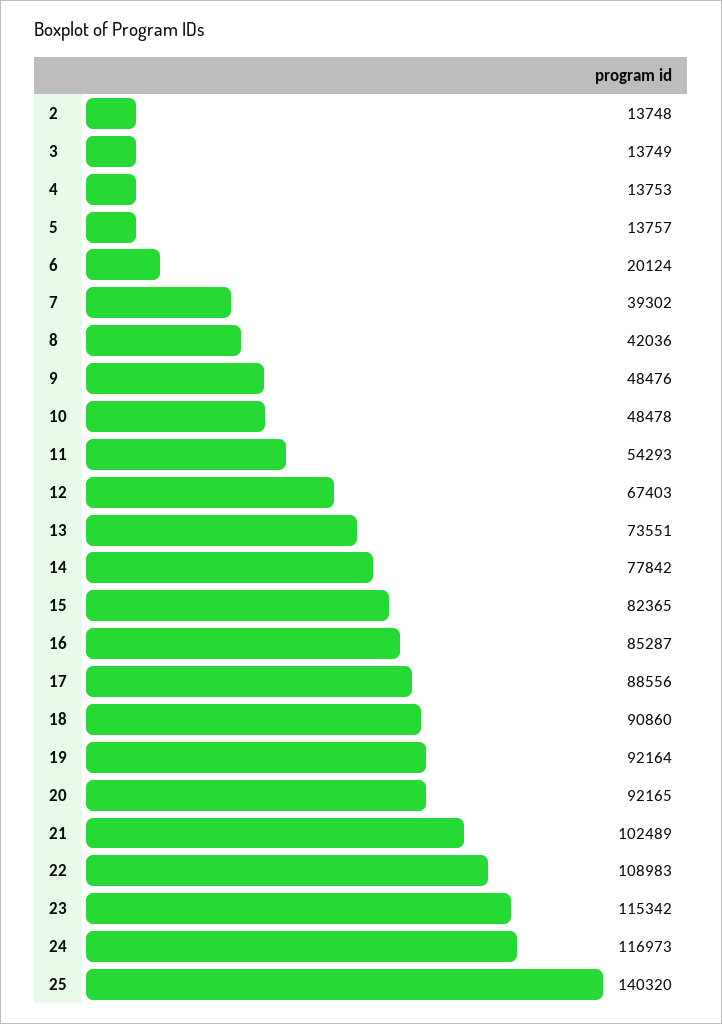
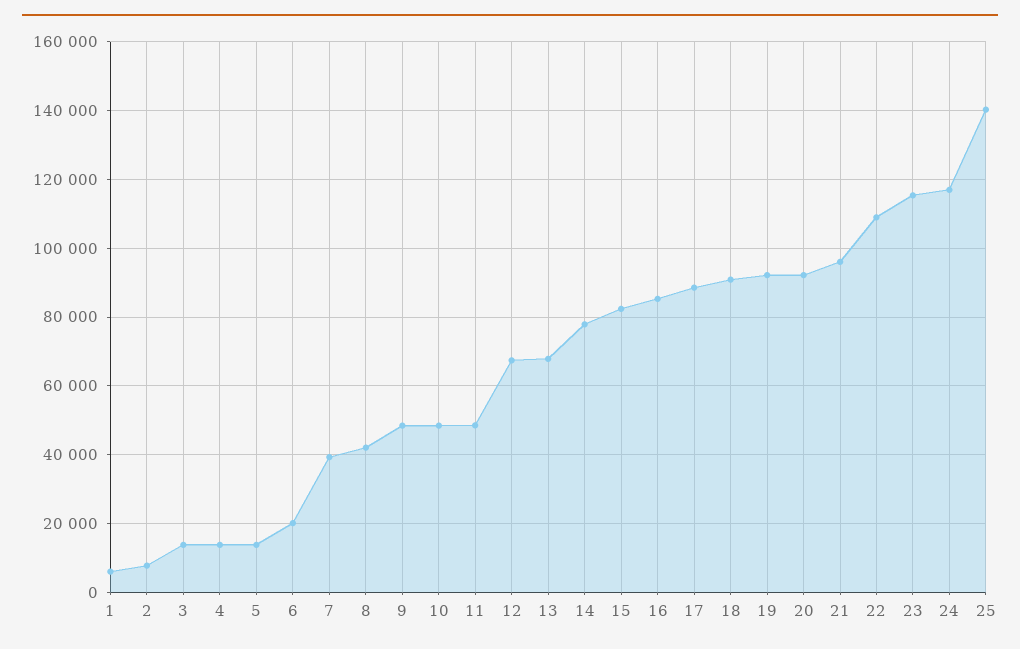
  {
-   "2": 13748,
+   "2": 8000,
    "3": 13749,
    "4": 13753,
    "5": 13757,
    "6": 20124,
    "7": 39302,
    "8": 42036,
    "9": 48476,
    "10": 48478,
-   "11": 54293,
+   "11": 48000,
    "12": 67403,
-   "13": 73551,
+   "13": 68000,
    "14": 77842,
    "15": 82365,
    "16": 85287,
    "17": 88556,
    "18": 90860,
    "19": 92164,
    "20": 92165,
-   "21": 102489,
+   "21": 96000,
    "22": 108983,
    "23": 115342,
    "24": 116973,
-   "25": 140320
+   "25": 140320,
+   "1": 6000
  }

